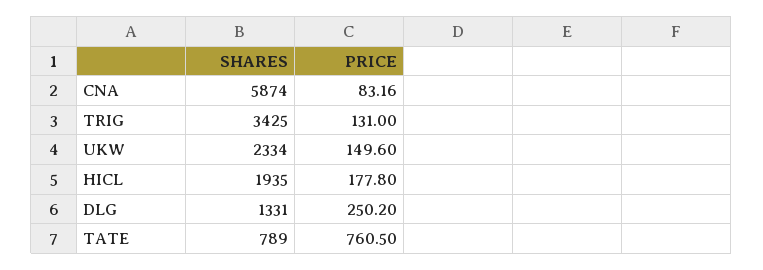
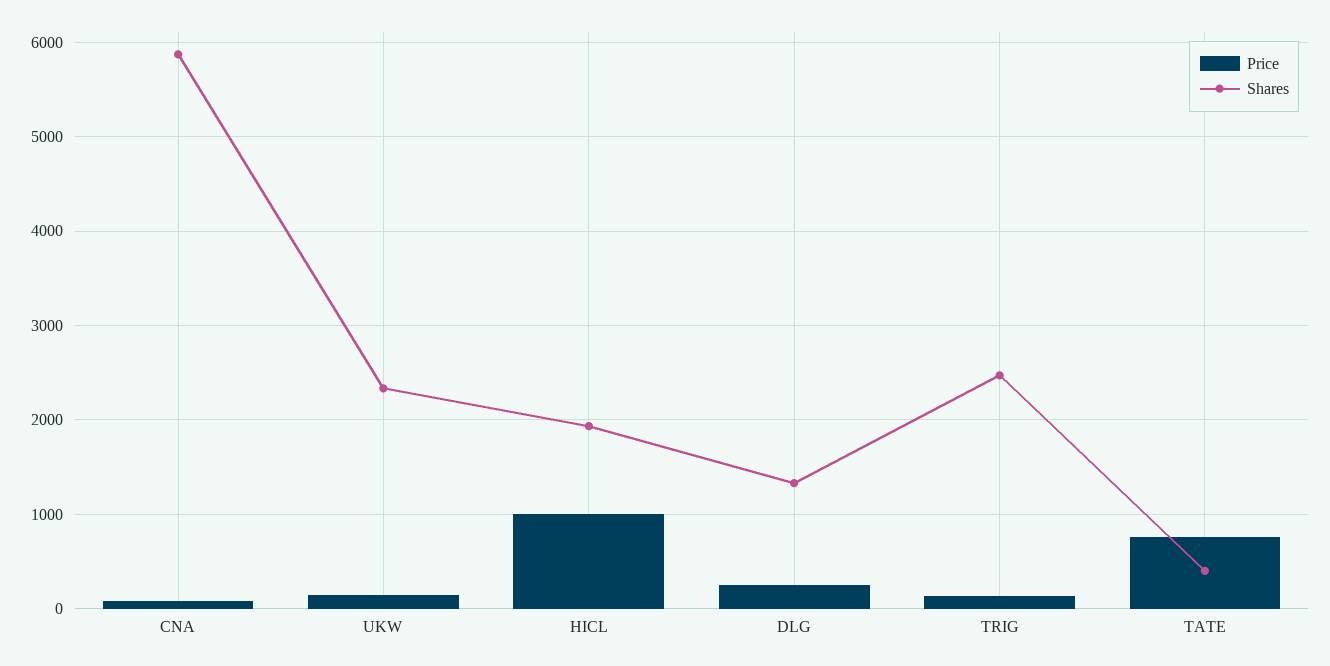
  {
    "SHARES": {
      "CNA": 5874,
-     "TRIG": 3425,
+     "TRIG": 2500,
      "UKW": 2334,
      "HICL": 1935,
      "DLG": 1331,
-     "TATE": 789
+     "TATE": 400
    },
    "PRICE": {
      "CNA": 83.16,
      "TRIG": 131,
      "UKW": 149.6,
-     "HICL": 177.8,
+     "HICL": 1000,
      "DLG": 250.2,
      "TATE": 760.5
    }
  }

